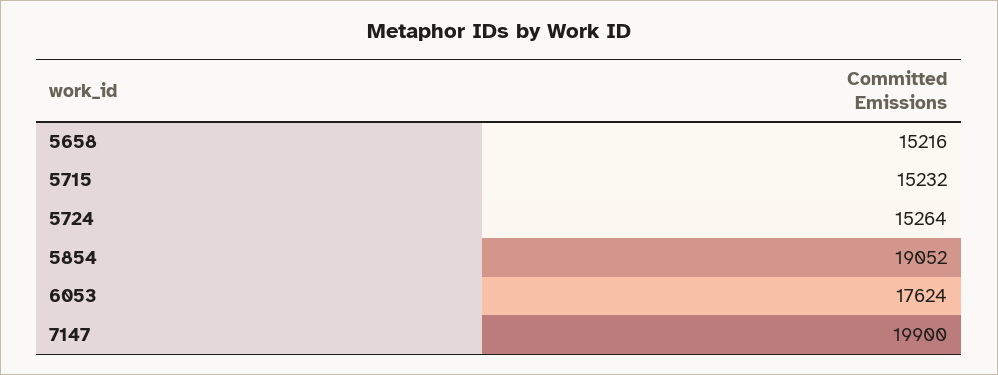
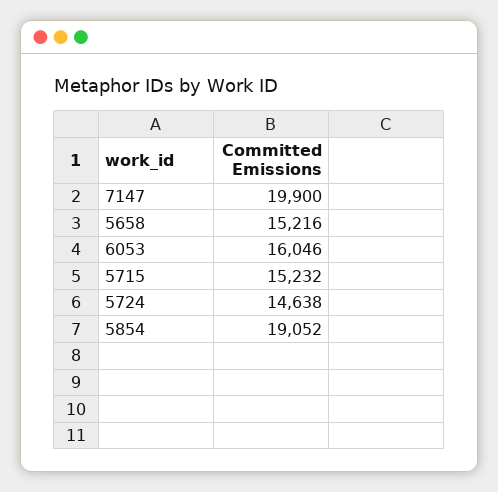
  {
    "5658": 15216,
    "5715": 15232,
-   "5724": 15264,
+   "5724": 14638,
    "5854": 19052,
-   "6053": 17624,
+   "6053": 16046,
    "7147": 19900
  }

